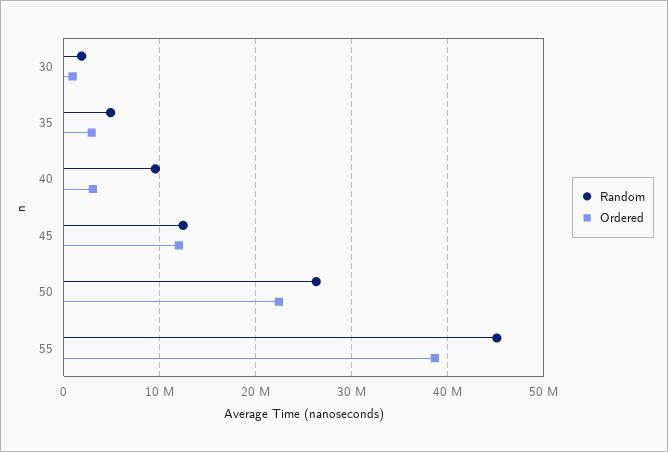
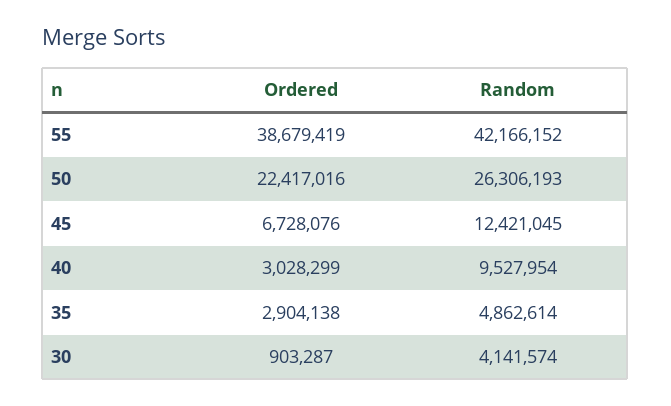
  {
    "Random": {
-     "30": 2000000,
+     "30": 4141574,
      "35": 4862614,
      "40": 9527954,
      "45": 12421045,
      "50": 26306193,
-     "55": 45000000
+     "55": 42166152
    },
    "Ordered": {
      "30": 903287,
      "35": 2904138,
      "40": 3028299,
-     "45": 12000000,
+     "45": 6728076,
      "50": 22417016,
      "55": 38679419
    }
  }

